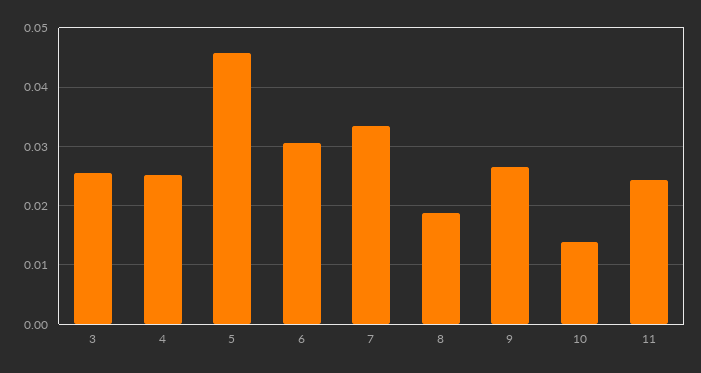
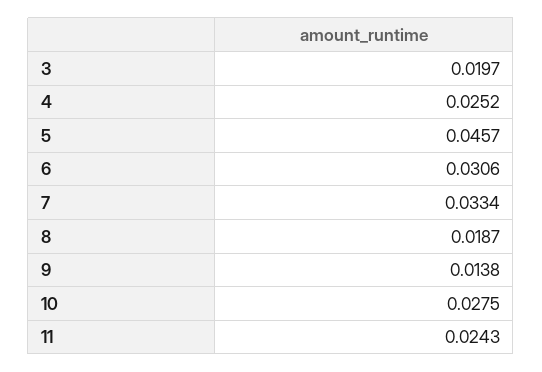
  {
-   "3": 0.026,
+   "3": 0.0197,
    "4": 0.0252,
    "5": 0.0457,
    "6": 0.0306,
    "7": 0.0334,
    "8": 0.0187,
-   "9": 0.026,
+   "9": 0.0138,
-   "10": 0.014,
+   "10": 0.0275,
    "11": 0.0243
  }

